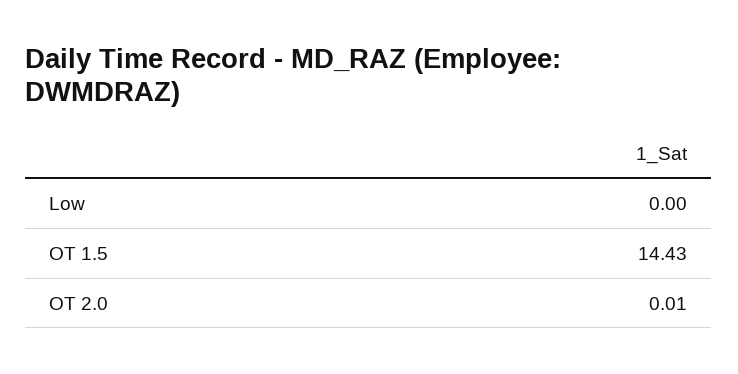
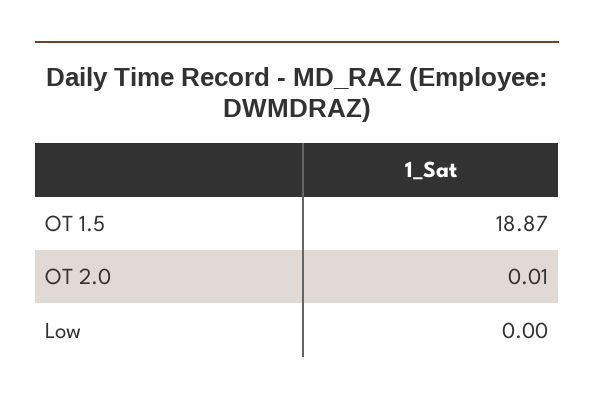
  {
    "Low": 0,
-   "OT 1.5": 14.43,
+   "OT 1.5": 18.87,
    "OT 2.0": 0.01
  }

